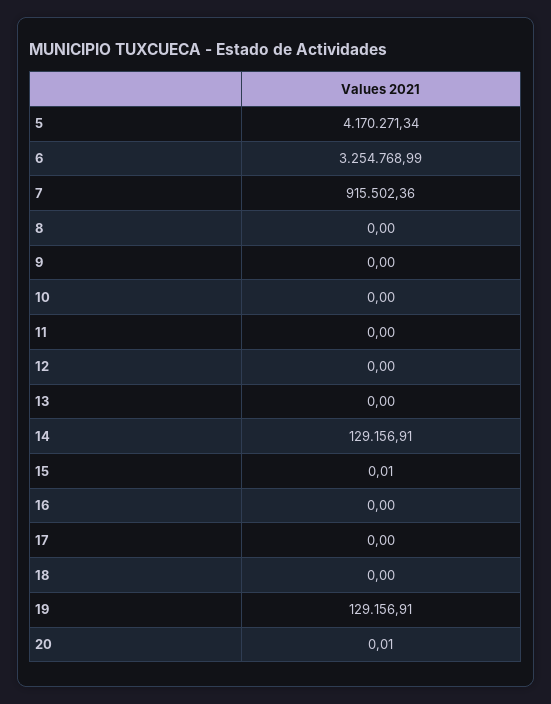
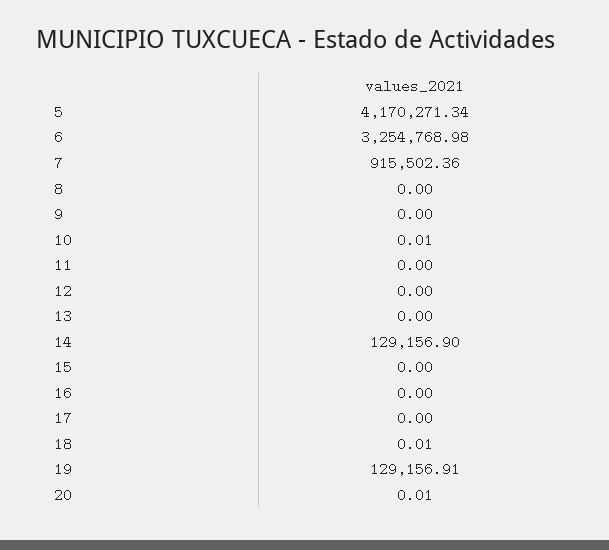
  {
    "5": 4170271.34,
-   "6": 3254768.99,
+   "6": 3254768.98,
    "7": 915502.36,
    "8": 0,
    "9": 0,
-   "10": 0,
+   "10": 0.01,
    "11": 0,
    "12": 0,
    "13": 0,
-   "14": 129156.91,
+   "14": 129156.9,
-   "15": 0.01,
+   "15": 0,
    "16": 0,
    "17": 0,
-   "18": 0,
+   "18": 0.01,
    "19": 129156.91,
    "20": 0.01
  }

